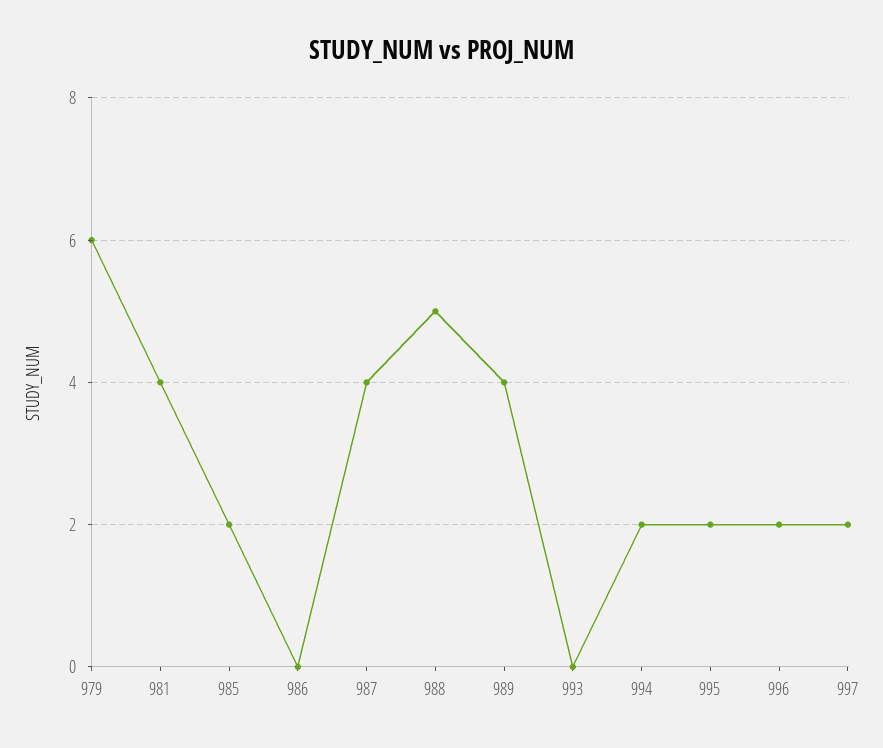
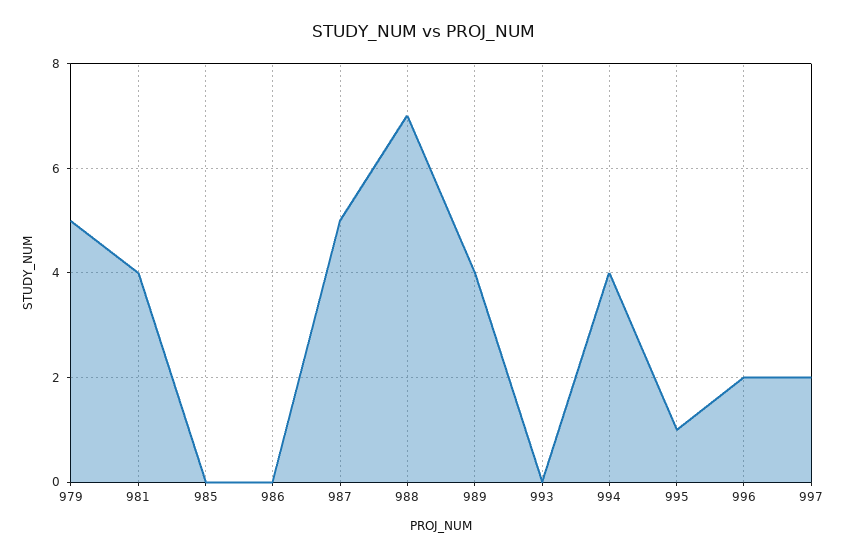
  {
-   "979": 6,
+   "979": 5,
    "981": 4,
-   "985": 2,
+   "985": 0,
    "986": 0,
-   "987": 4,
+   "987": 5,
-   "988": 5,
+   "988": 7,
    "989": 4,
    "993": 0,
-   "994": 2,
+   "994": 4,
-   "995": 2,
+   "995": 1,
    "996": 2,
    "997": 2
  }

